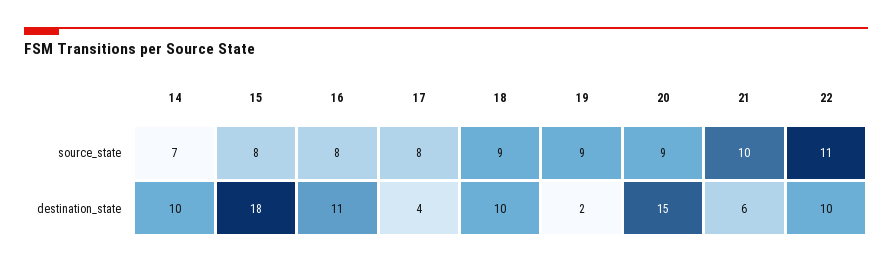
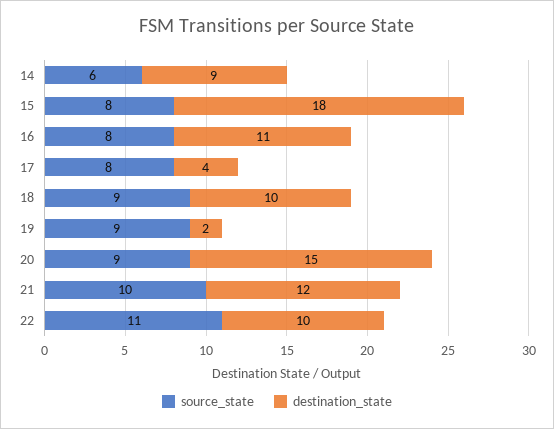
  {
    "source_state": {
-     "14": 7,
+     "14": 6,
      "15": 8,
      "16": 8,
      "17": 8,
      "18": 9,
      "19": 9,
      "20": 9,
      "21": 10,
      "22": 11
    },
    "destination_state": {
-     "14": 10,
+     "14": 9,
      "15": 18,
      "16": 11,
      "17": 4,
      "18": 10,
      "19": 2,
      "20": 15,
-     "21": 6,
+     "21": 12,
      "22": 10
    }
  }

